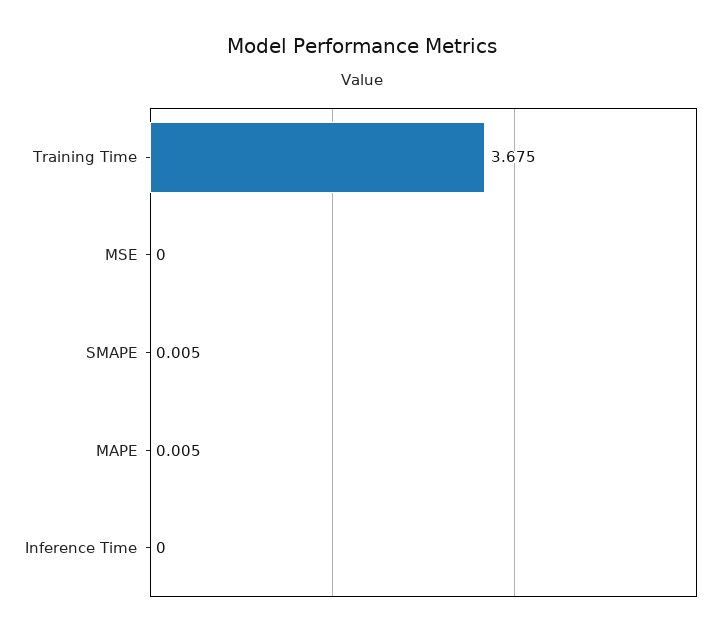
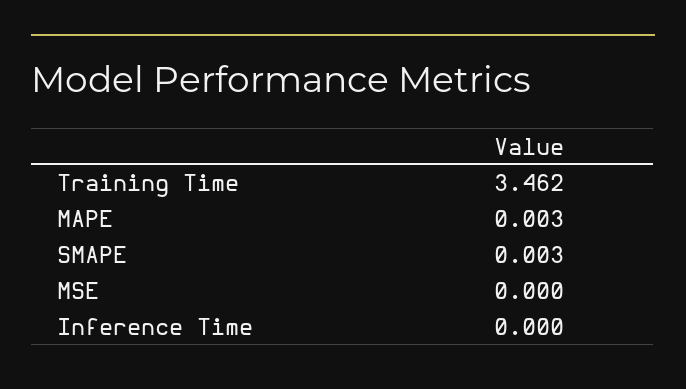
  {
-   "Training Time": 3.675,
+   "Training Time": 3.462,
    "MSE": 0,
-   "SMAPE": 0.005,
+   "SMAPE": 0.003,
-   "MAPE": 0.005,
+   "MAPE": 0.003,
    "Inference Time": 0
  }

